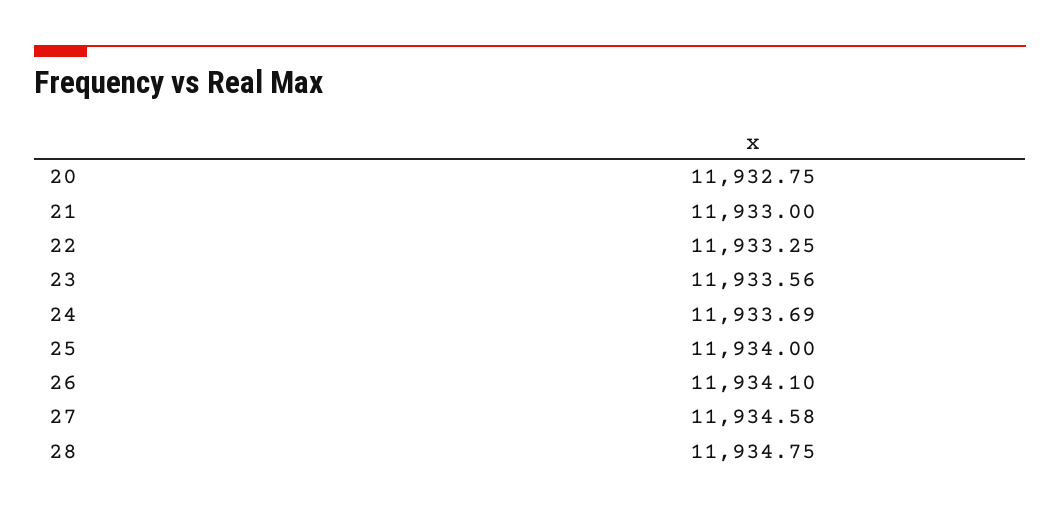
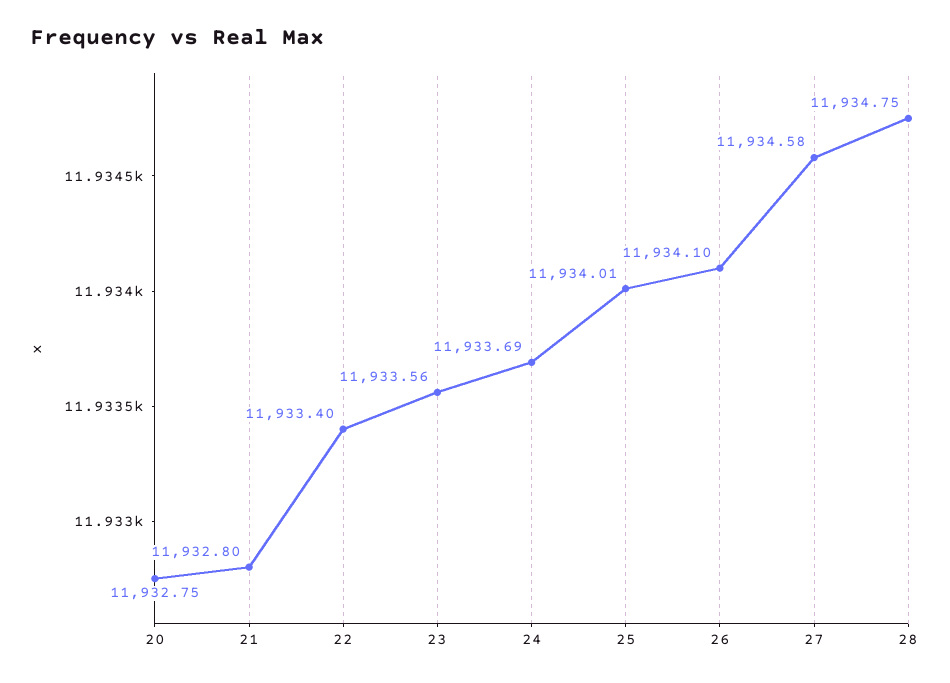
  {
    "20": 11932.75,
-   "21": 11933,
+   "21": 11932.8,
-   "22": 11933.25,
+   "22": 11933.4,
    "23": 11933.56,
    "24": 11933.69,
-   "25": 11934,
+   "25": 11934.01,
    "26": 11934.1,
    "27": 11934.58,
    "28": 11934.75
  }

